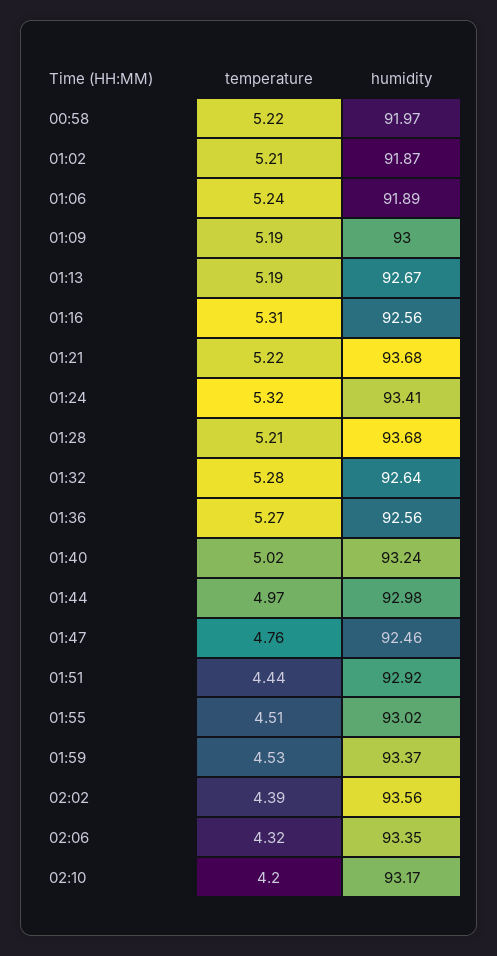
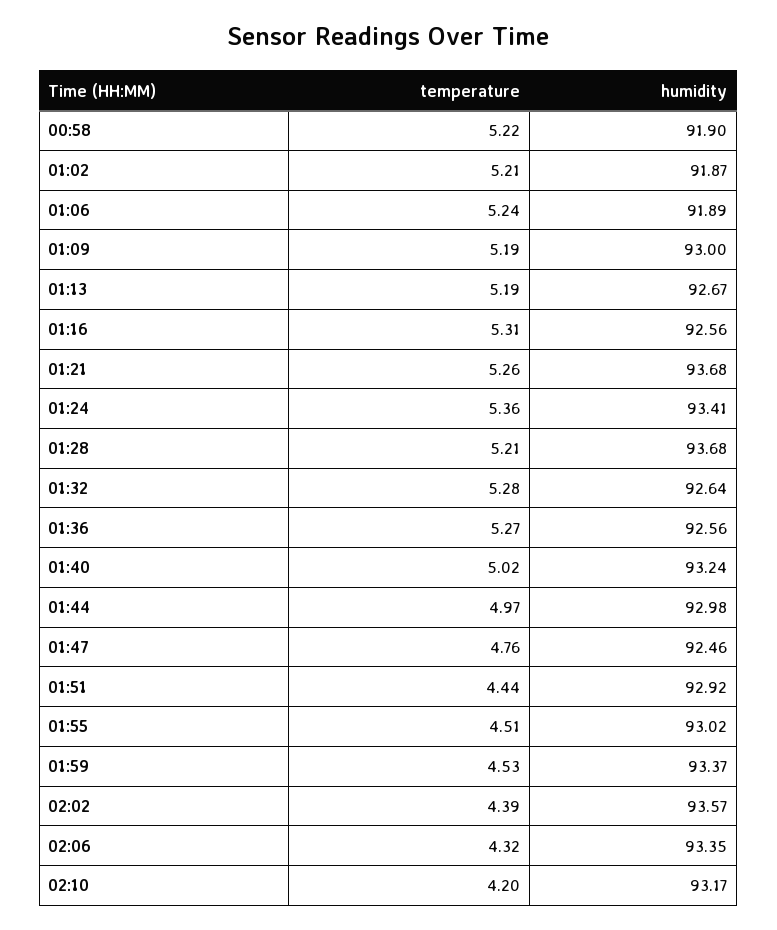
  {
    "temperature": {
      "00:58": 5.22,
      "01:02": 5.21,
      "01:06": 5.24,
      "01:09": 5.19,
      "01:13": 5.19,
      "01:16": 5.31,
-     "01:21": 5.22,
+     "01:21": 5.26,
-     "01:24": 5.32,
+     "01:24": 5.36,
      "01:28": 5.21,
      "01:32": 5.28,
      "01:36": 5.27,
      "01:40": 5.02,
      "01:44": 4.97,
      "01:47": 4.76,
      "01:51": 4.44,
      "01:55": 4.51,
      "01:59": 4.53,
      "02:02": 4.39,
      "02:06": 4.32,
      "02:10": 4.2
    },
    "humidity": {
-     "00:58": 91.97,
+     "00:58": 91.9,
      "01:02": 91.87,
      "01:06": 91.89,
      "01:09": 93,
      "01:13": 92.67,
      "01:16": 92.56,
      "01:21": 93.68,
      "01:24": 93.41,
      "01:28": 93.68,
      "01:32": 92.64,
      "01:36": 92.56,
      "01:40": 93.24,
      "01:44": 92.98,
      "01:47": 92.46,
      "01:51": 92.92,
      "01:55": 93.02,
      "01:59": 93.37,
-     "02:02": 93.56,
+     "02:02": 93.57,
      "02:06": 93.35,
      "02:10": 93.17
    }
  }

